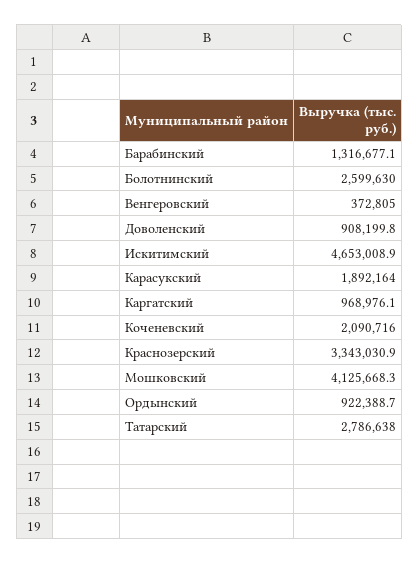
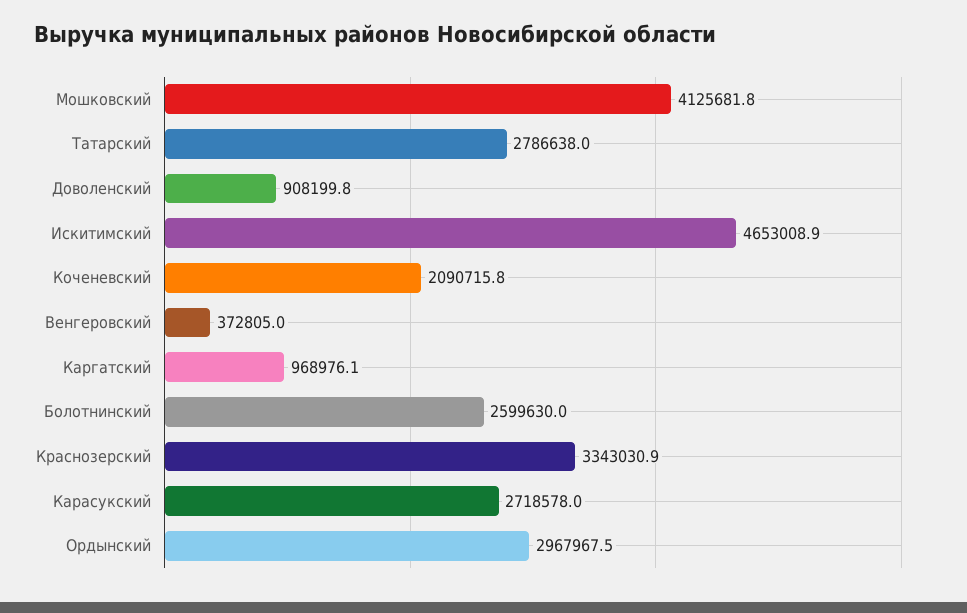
  {
-   "Барабинский": 1316677.1,
    "Болотнинский": 2599630,
    "Венгеровский": 372805,
    "Доволенский": 908199.8,
    "Искитимский": 4653008.9,
-   "Карасукский": 1892164,
+   "Карасукский": 2718578,
    "Каргатский": 968976.1,
-   "Коченевский": 2090716,
+   "Коченевский": 2090715.8,
    "Краснозерский": 3343030.9,
-   "Мошковский": 4125668.3,
+   "Мошковский": 4125681.8,
-   "Ордынский": 922388.7,
+   "Ордынский": 2967967.5,
    "Татарский": 2786638
  }

